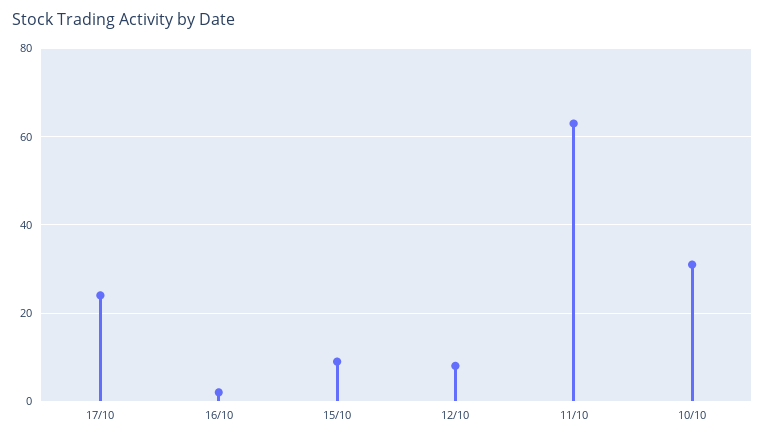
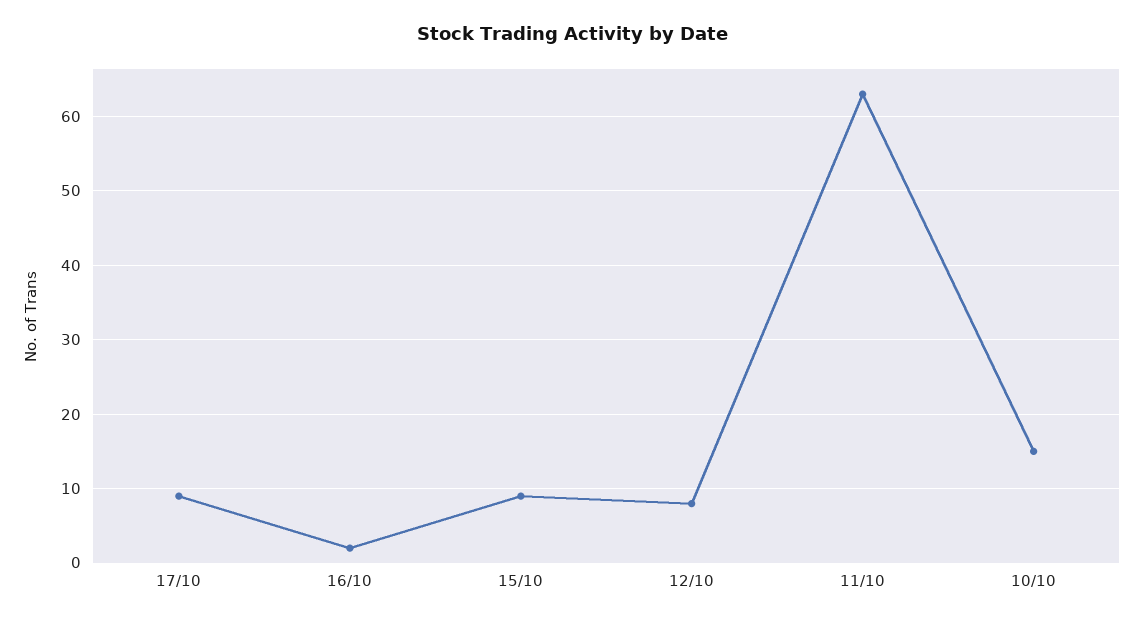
  {
-   "17/10": 25,
+   "17/10": 9,
    "16/10": 2,
    "15/10": 9,
    "12/10": 8,
    "11/10": 63,
-   "10/10": 30
+   "10/10": 15
  }

